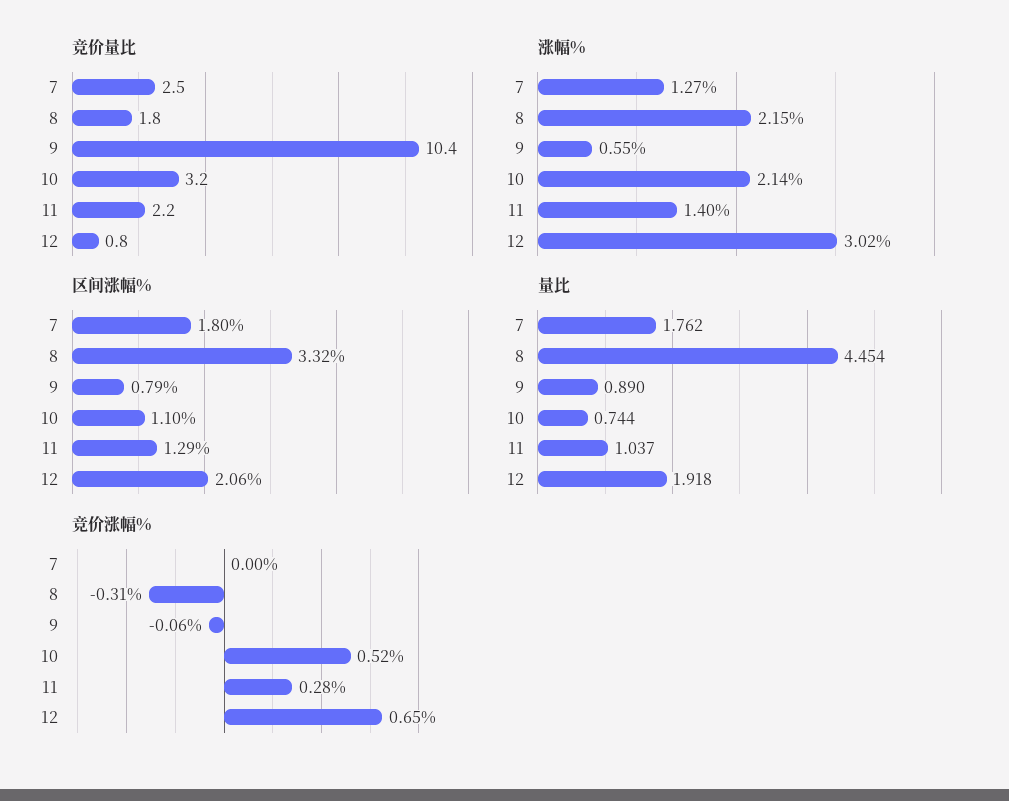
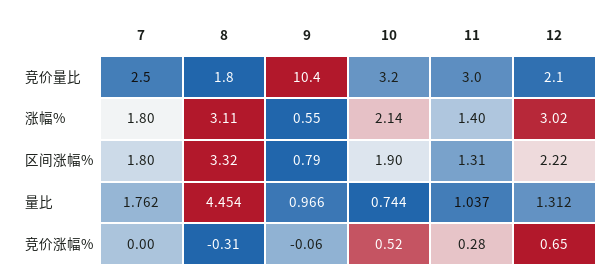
  {
    "竞价量比": {
      "7": 2.5,
      "8": 1.8,
      "9": 10.4,
      "10": 3.2,
-     "11": 2.2,
+     "11": 3,
-     "12": 0.8
+     "12": 2.1
    },
    "涨幅%": {
-     "7": 1.27,
+     "7": 1.8,
-     "8": 2.15,
+     "8": 3.11,
      "9": 0.55,
      "10": 2.14,
      "11": 1.4,
      "12": 3.02
    },
    "区间涨幅%": {
      "7": 1.8,
      "8": 3.32,
      "9": 0.79,
-     "10": 1.1,
+     "10": 1.9,
-     "11": 1.29,
+     "11": 1.31,
-     "12": 2.06
+     "12": 2.22
    },
    "量比": {
      "7": 1.762,
      "8": 4.454,
-     "9": 0.89,
+     "9": 0.966,
      "10": 0.744,
      "11": 1.037,
-     "12": 1.918
+     "12": 1.312
    },
    "竞价涨幅%": {
      "7": 0,
      "8": -0.31,
      "9": -0.06,
      "10": 0.52,
      "11": 0.28,
      "12": 0.65
    }
  }

